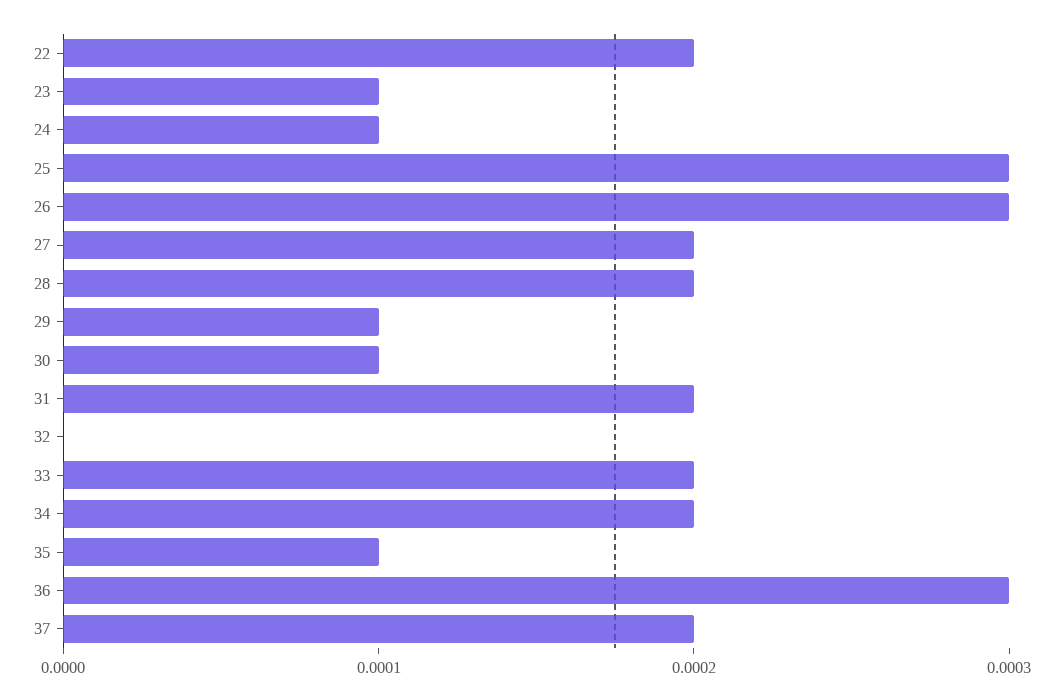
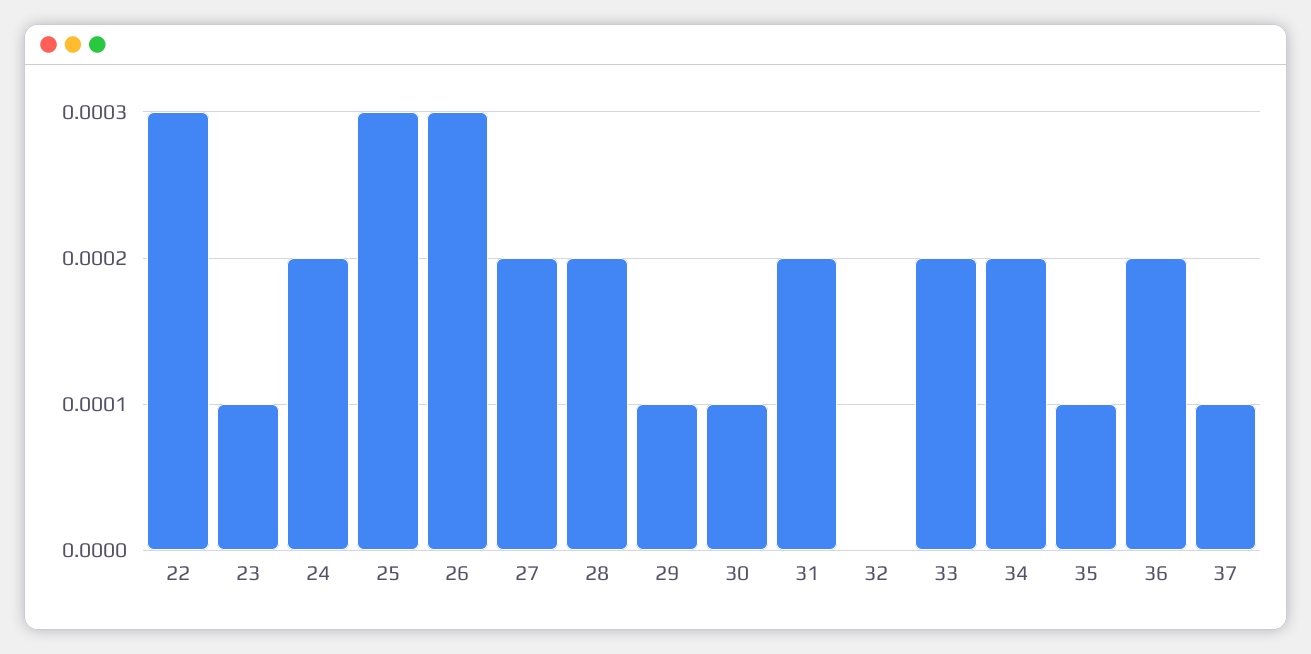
  {
-   "22": 0.0002,
+   "22": 0.0003,
    "23": 0.0001,
-   "24": 0.0001,
+   "24": 0.0002,
    "25": 0.0003,
    "26": 0.0003,
    "27": 0.0002,
    "28": 0.0002,
    "29": 0.0001,
    "30": 0.0001,
    "31": 0.0002,
    "32": 0,
    "33": 0.0002,
    "34": 0.0002,
    "35": 0.0001,
-   "36": 0.0003,
+   "36": 0.0002,
-   "37": 0.0002
+   "37": 0.0001
  }

